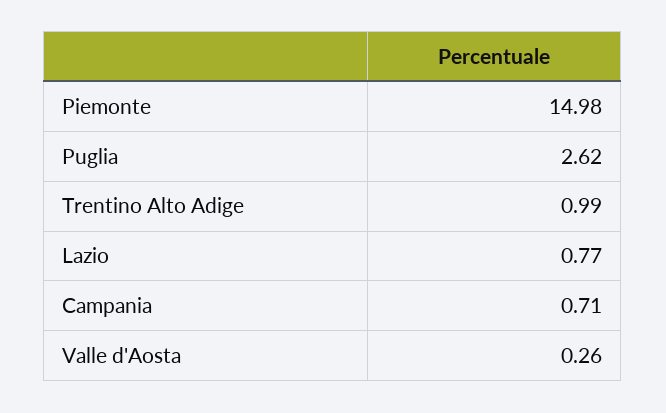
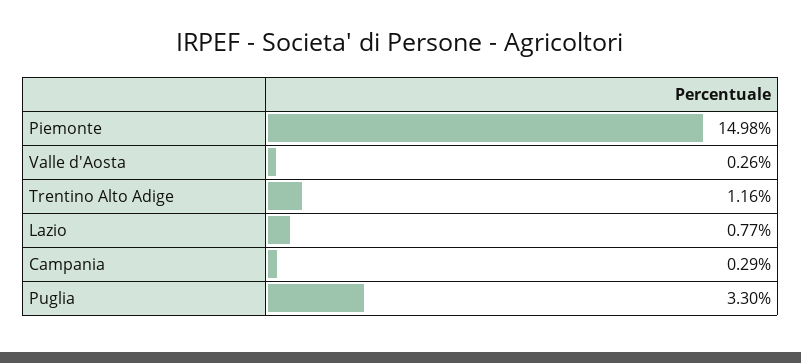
  {
    "Piemonte": 14.98,
-   "Puglia": 2.62,
+   "Puglia": 3.3,
-   "Trentino Alto Adige": 0.99,
+   "Trentino Alto Adige": 1.16,
    "Lazio": 0.77,
-   "Campania": 0.71,
+   "Campania": 0.29,
    "Valle d'Aosta": 0.26
  }

